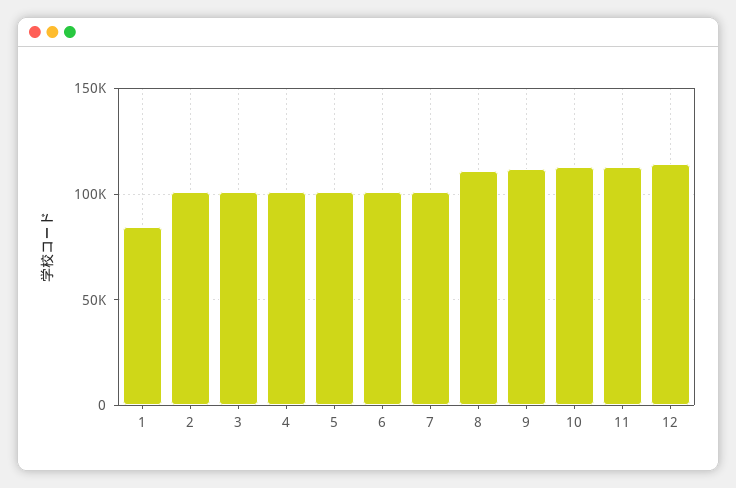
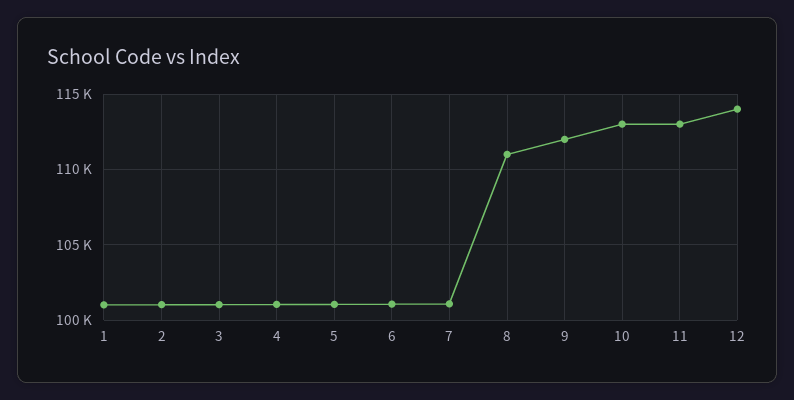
  {
-   "1": 85000,
+   "1": 101000,
    "2": 101000,
    "3": 101000,
    "4": 101000,
    "5": 101000,
    "6": 101000,
    "7": 101000,
    "8": 111000,
    "9": 112000,
    "10": 113000,
    "11": 113000,
    "12": 114000
  }

